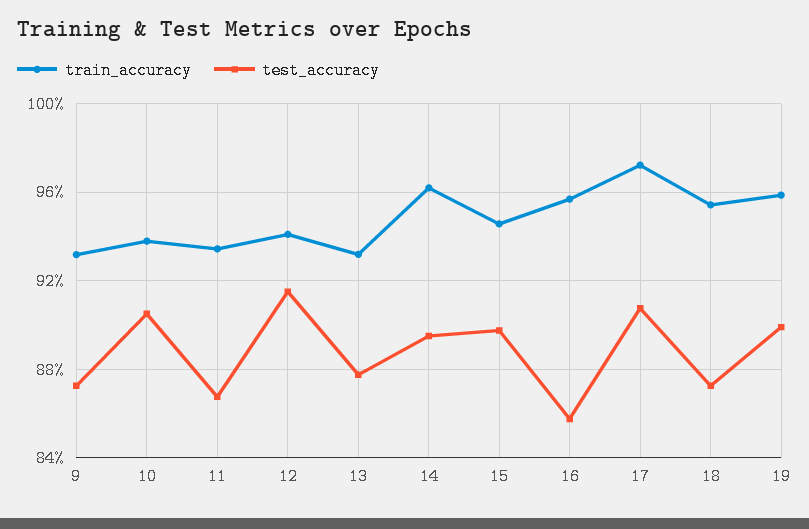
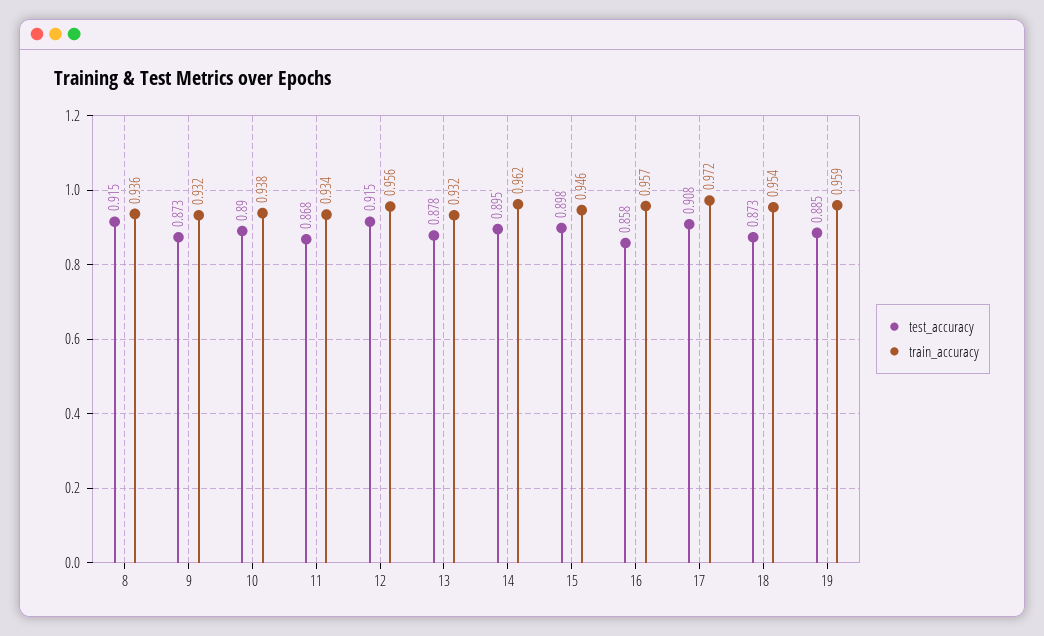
  {
    "train_accuracy": {
      "9": 0.932,
      "10": 0.938,
      "11": 0.934,
-     "12": 0.94,
+     "12": 0.956,
      "13": 0.932,
      "14": 0.962,
      "15": 0.946,
      "16": 0.957,
      "17": 0.972,
      "18": 0.954,
-     "19": 0.959
+     "19": 0.959,
+     "8": 0.936
    },
    "test_accuracy": {
      "9": 0.873,
-     "10": 0.905,
+     "10": 0.89,
      "11": 0.868,
      "12": 0.915,
      "13": 0.878,
      "14": 0.895,
      "15": 0.898,
      "16": 0.858,
      "17": 0.908,
      "18": 0.873,
-     "19": 0.9
+     "19": 0.885,
+     "8": 0.915
    }
  }

